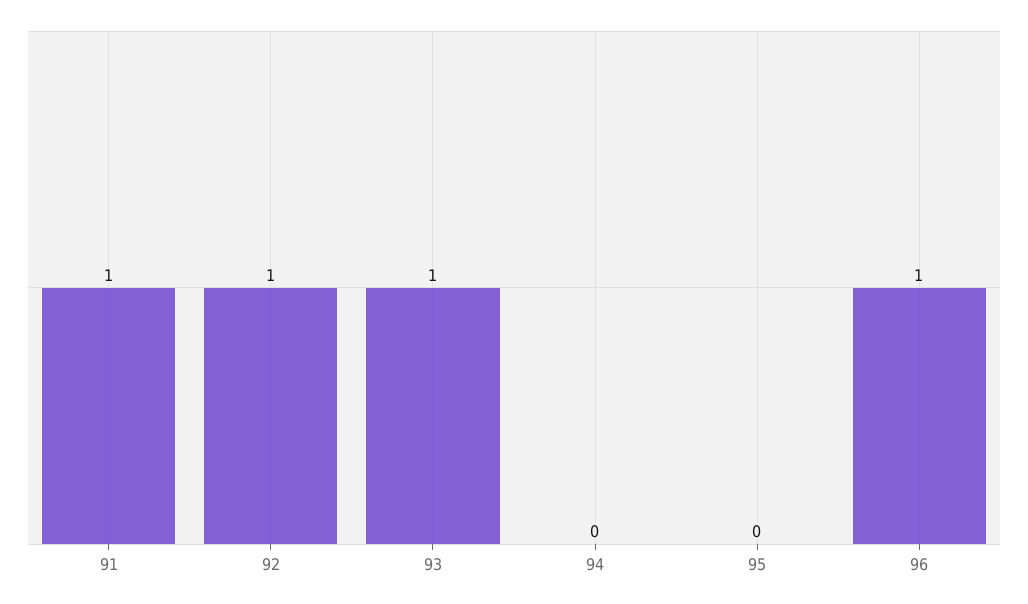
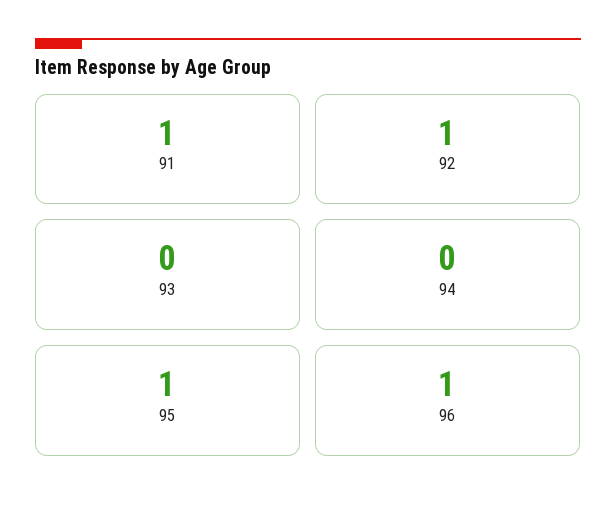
  {
    "91": 1,
    "92": 1,
-   "93": 1,
+   "93": 0,
    "94": 0,
-   "95": 0,
+   "95": 1,
    "96": 1
  }

